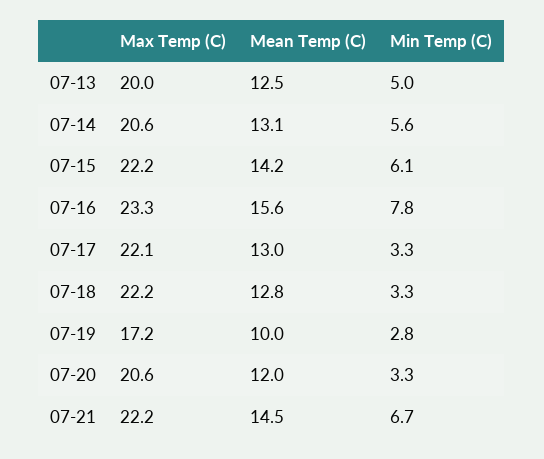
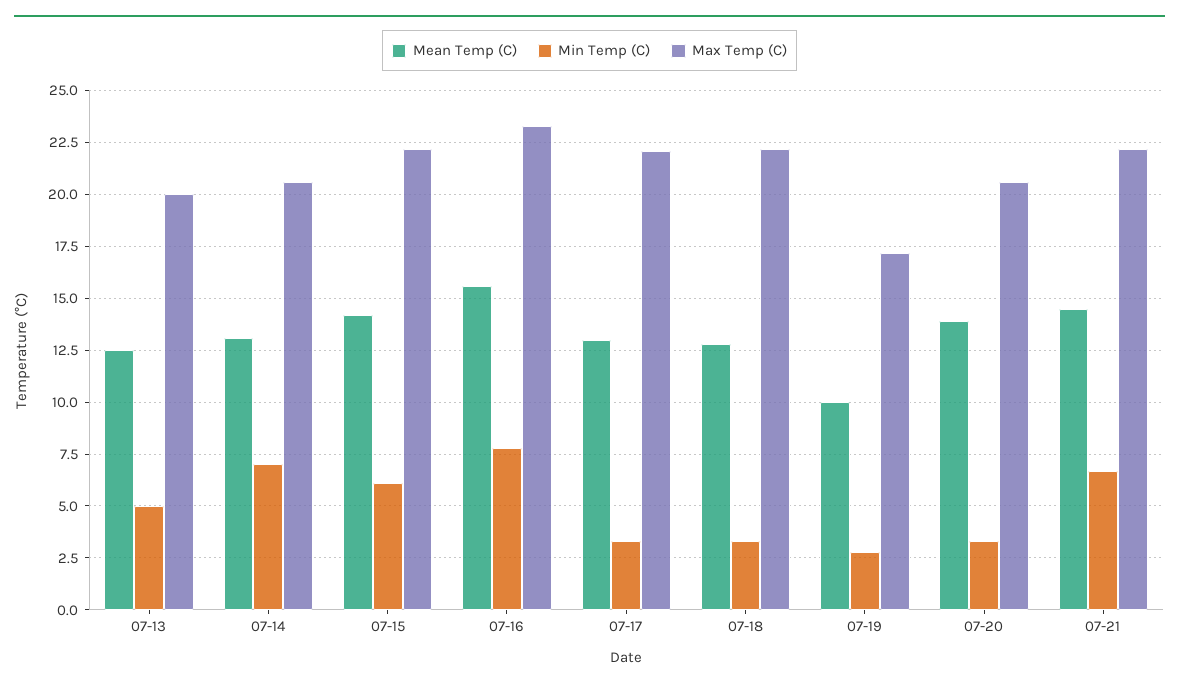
  {
    "Max Temp (C)": {
      "07-13": 20,
      "07-14": 20.6,
      "07-15": 22.2,
      "07-16": 23.3,
      "07-17": 22.1,
      "07-18": 22.2,
      "07-19": 17.2,
      "07-20": 20.6,
      "07-21": 22.2
    },
    "Mean Temp (C)": {
      "07-13": 12.5,
      "07-14": 13.1,
      "07-15": 14.2,
      "07-16": 15.6,
      "07-17": 13,
      "07-18": 12.8,
      "07-19": 10,
-     "07-20": 12,
+     "07-20": 14,
      "07-21": 14.5
    },
    "Min Temp (C)": {
      "07-13": 5,
-     "07-14": 5.6,
+     "07-14": 7,
      "07-15": 6.1,
      "07-16": 7.8,
      "07-17": 3.3,
      "07-18": 3.3,
      "07-19": 2.8,
      "07-20": 3.3,
      "07-21": 6.7
    }
  }

